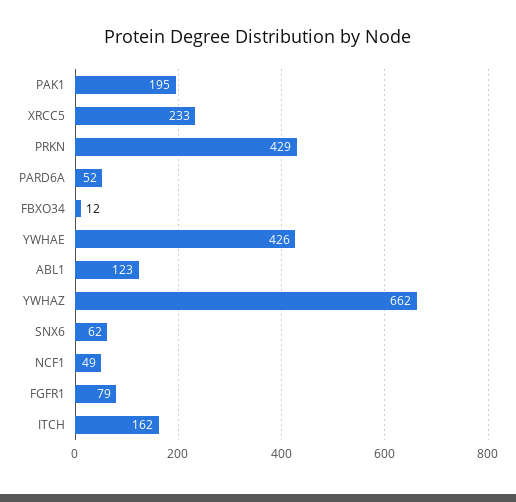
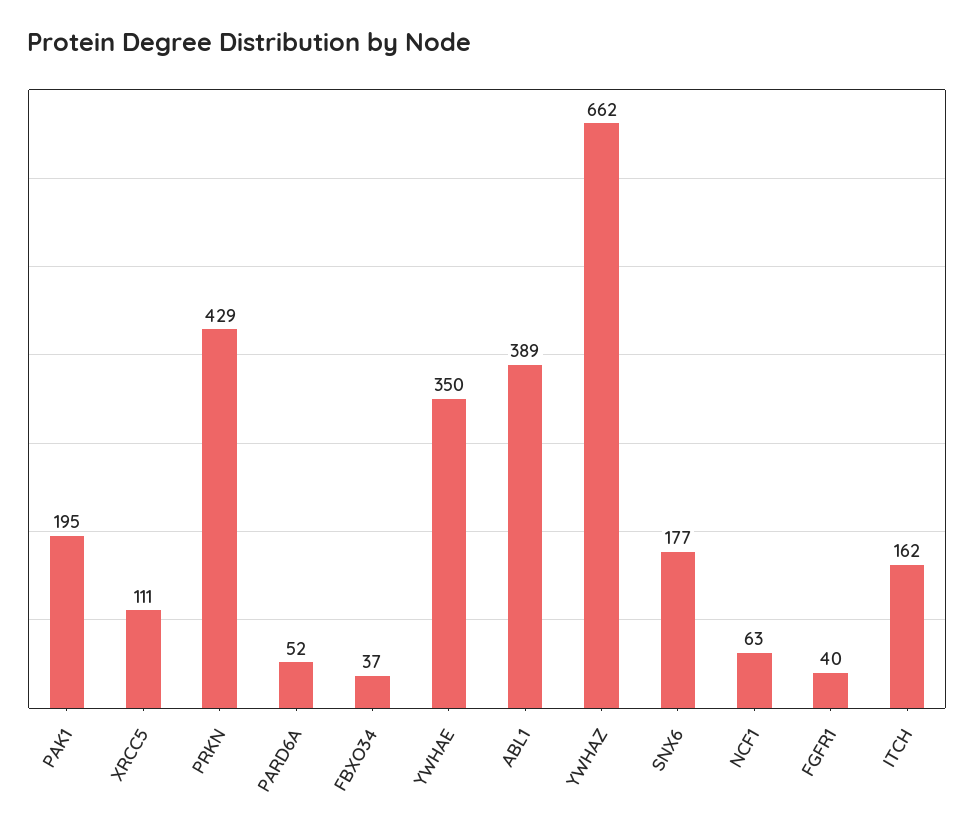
  {
    "PAK1": 195,
-   "XRCC5": 233,
+   "XRCC5": 111,
    "PRKN": 429,
    "PARD6A": 52,
-   "FBXO34": 12,
+   "FBXO34": 37,
-   "YWHAE": 426,
+   "YWHAE": 350,
-   "ABL1": 123,
+   "ABL1": 389,
    "YWHAZ": 662,
-   "SNX6": 62,
+   "SNX6": 177,
-   "NCF1": 49,
+   "NCF1": 63,
-   "FGFR1": 79,
+   "FGFR1": 40,
    "ITCH": 162
  }

